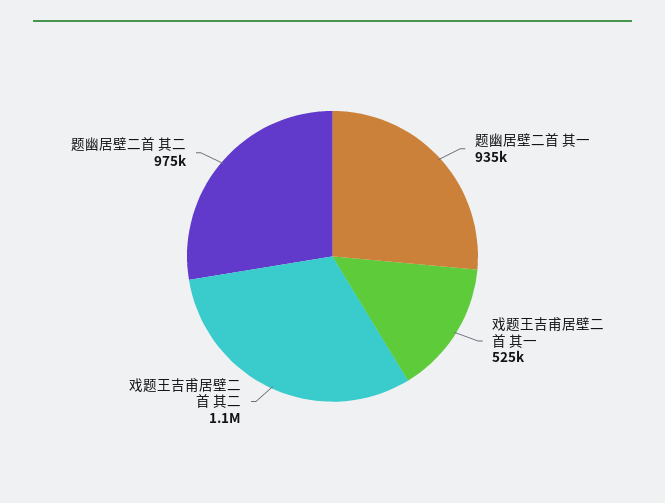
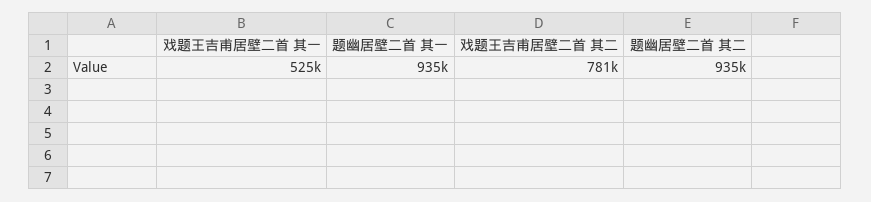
  {
    "题幽居壁二首 其一": 935000,
    "戏题王吉甫居壁二首 其一": 525000,
-   "戏题王吉甫居壁二首 其二": 1100000,
+   "戏题王吉甫居壁二首 其二": 781000,
-   "题幽居壁二首 其二": 975000
+   "题幽居壁二首 其二": 935000
  }

